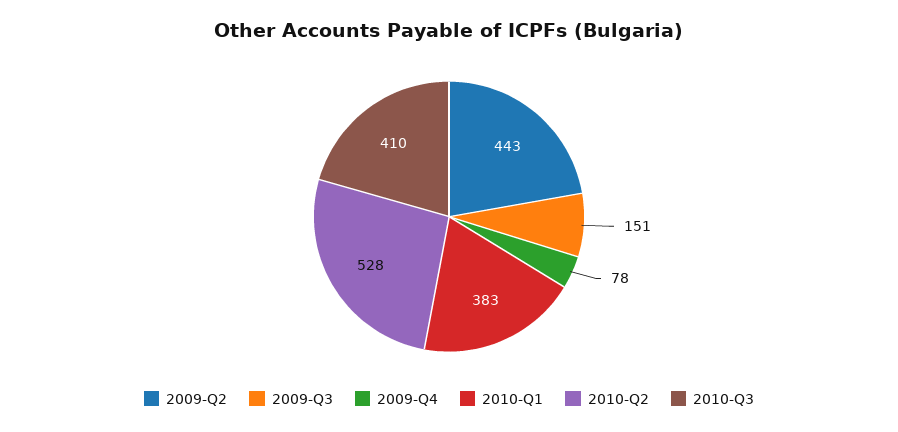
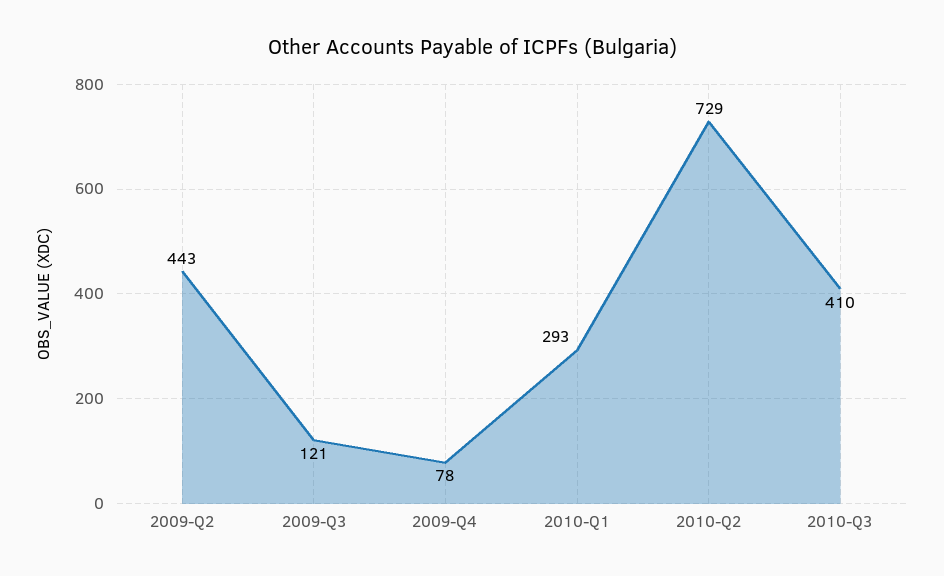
  {
    "2009-Q2": 443,
-   "2009-Q3": 151,
+   "2009-Q3": 121,
    "2009-Q4": 78,
-   "2010-Q1": 383,
+   "2010-Q1": 293,
-   "2010-Q2": 528,
+   "2010-Q2": 729,
    "2010-Q3": 410
  }

